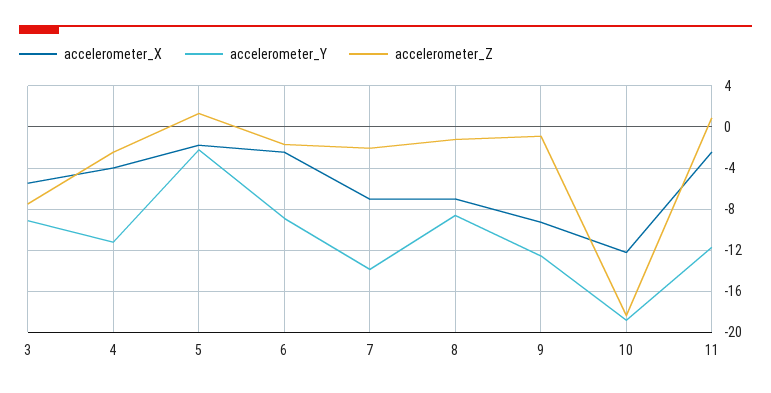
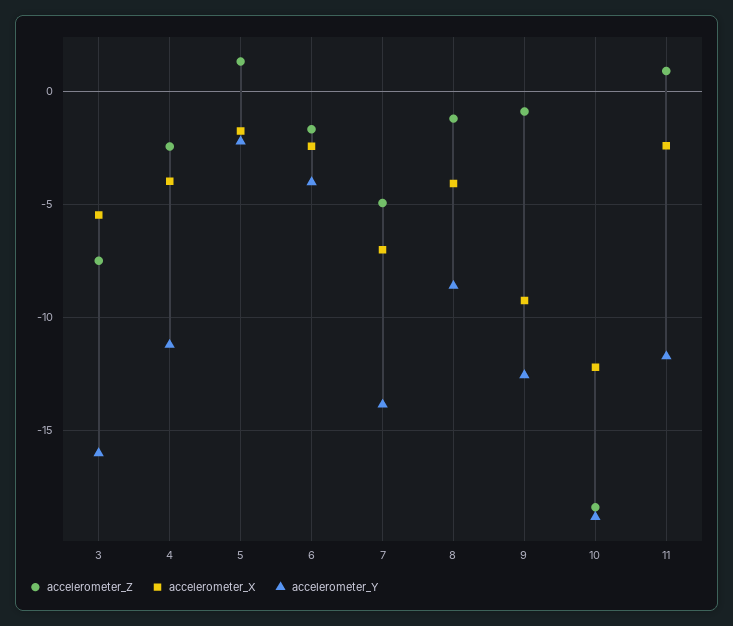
  {
    "accelerometer_X": {
      "3": -5.5,
      "4": -4,
      "5": -2,
      "6": -2.5,
      "7": -7,
-     "8": -7,
+     "8": -4,
      "9": -9.5,
      "10": -12,
      "11": -2.5
    },
    "accelerometer_Y": {
-     "3": -9,
+     "3": -16,
      "4": -11,
      "5": -2,
-     "6": -9,
+     "6": -4,
      "7": -14,
      "8": -8.5,
      "9": -12.5,
      "10": -19,
      "11": -11.5
    },
    "accelerometer_Z": {
      "3": -7.5,
      "4": -2.5,
      "5": 1.5,
      "6": -1.5,
-     "7": -2,
+     "7": -5,
      "8": -1,
      "9": -1,
      "10": -18.5,
      "11": 1
    }
  }

